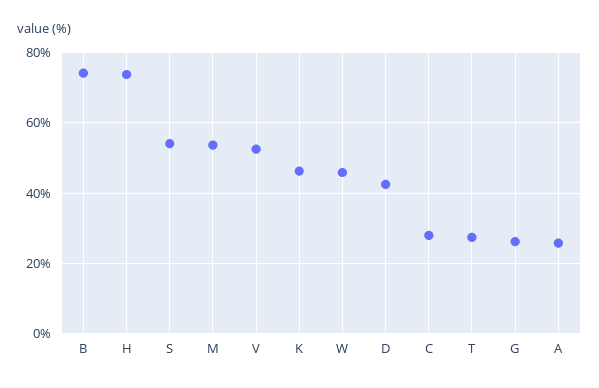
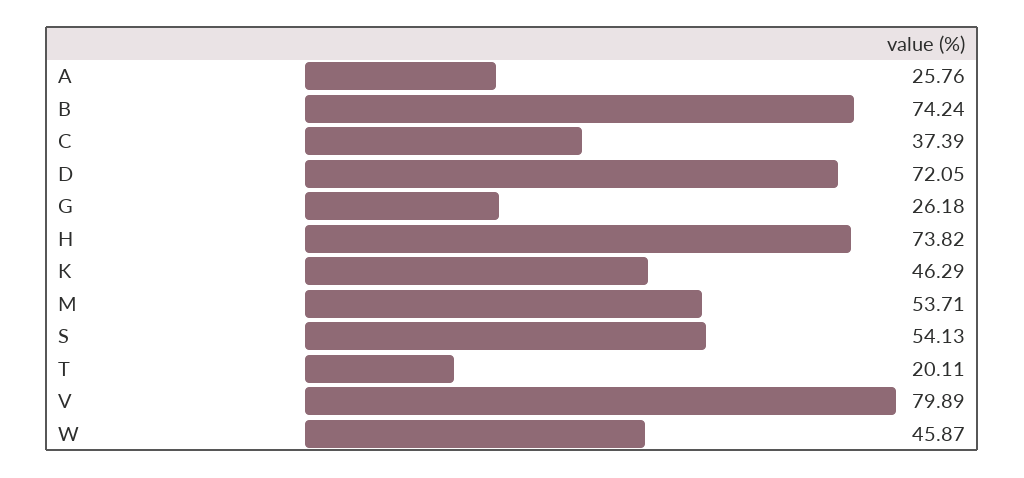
  {
    "B": 74.24,
    "H": 73.82,
    "S": 54.13,
    "M": 53.71,
-   "V": 52,
+   "V": 79.89,
    "K": 46.29,
    "W": 45.87,
-   "D": 42,
+   "D": 72.05,
-   "C": 28,
+   "C": 37.39,
-   "T": 28,
+   "T": 20.11,
    "G": 26.18,
    "A": 25.76
  }

